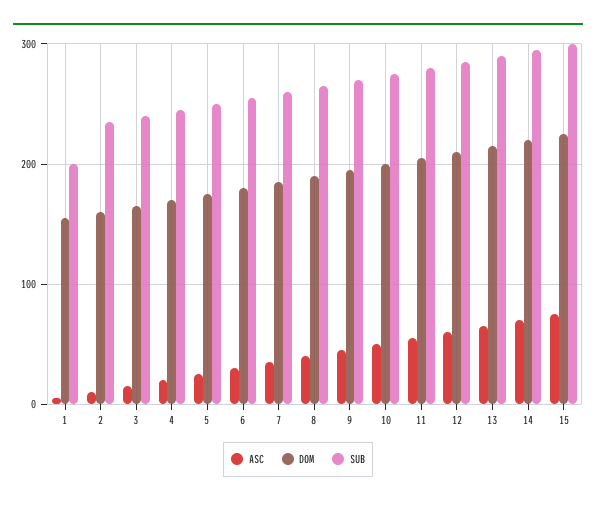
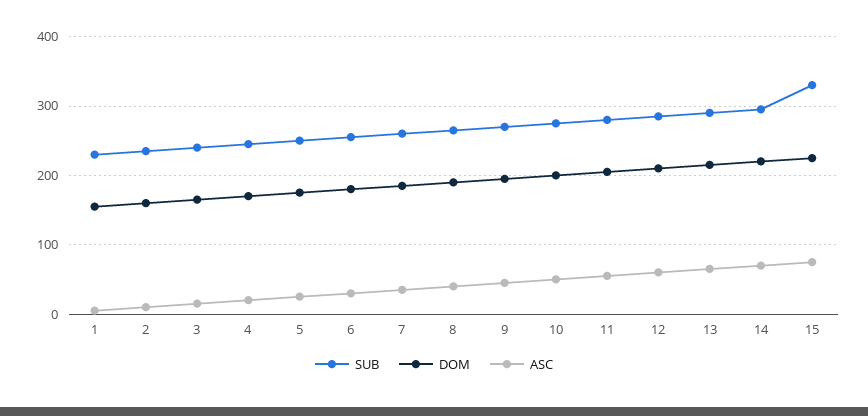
  {
    "ASC": {
      "1": 10,
      "2": 10,
      "3": 20,
      "4": 20,
      "5": 30,
      "6": 30,
      "7": 40,
      "8": 40,
      "9": 50,
      "10": 50,
      "11": 60,
      "12": 60,
      "13": 70,
      "14": 70,
      "15": 80
    },
    "DOM": {
      "1": 160,
      "2": 160,
      "3": 170,
      "4": 170,
      "5": 180,
      "6": 180,
      "7": 190,
      "8": 190,
      "9": 200,
      "10": 200,
      "11": 210,
      "12": 210,
      "13": 220,
      "14": 220,
      "15": 230
    },
    "SUB": {
-     "1": 200,
+     "1": 230,
      "2": 240,
      "3": 240,
      "4": 250,
      "5": 250,
      "6": 260,
      "7": 260,
      "8": 270,
      "9": 270,
      "10": 280,
      "11": 280,
      "12": 290,
      "13": 290,
      "14": 300,
-     "15": 300
+     "15": 330
    }
  }

